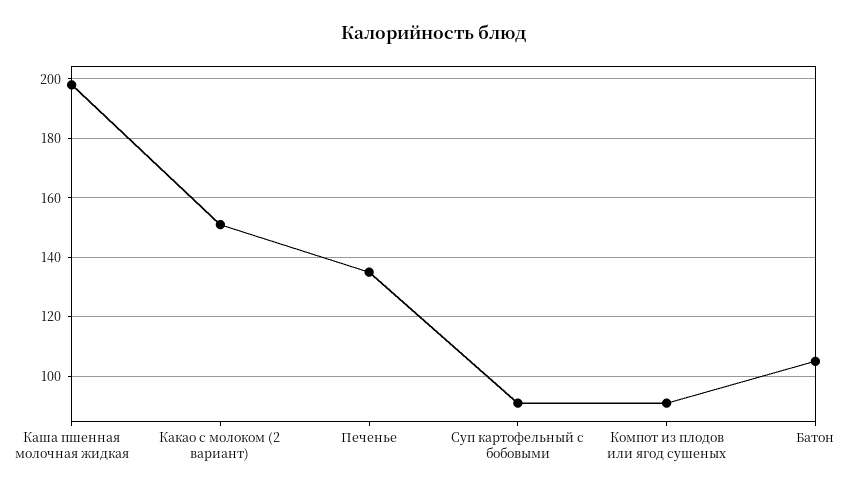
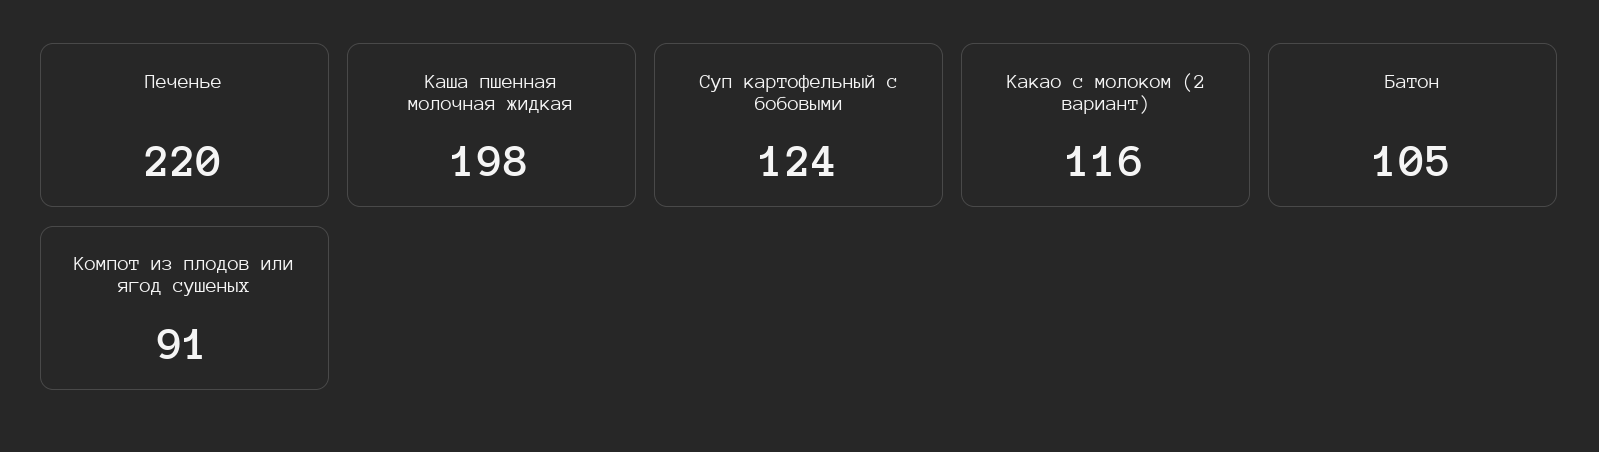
  {
    "Каша пшенная молочная жидкая": 198,
-   "Какао с молоком (2 вариант)": 150,
+   "Какао с молоком (2 вариант)": 116,
-   "Печенье": 135,
+   "Печенье": 220,
-   "Суп картофельный с бобовыми": 90,
+   "Суп картофельный с бобовыми": 124,
    "Компот из плодов или ягод сушеных": 91,
    "Батон": 105
  }

